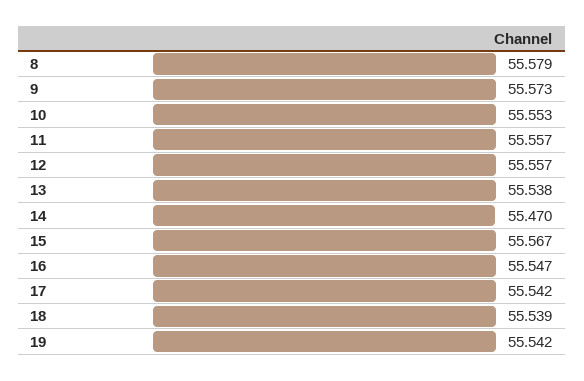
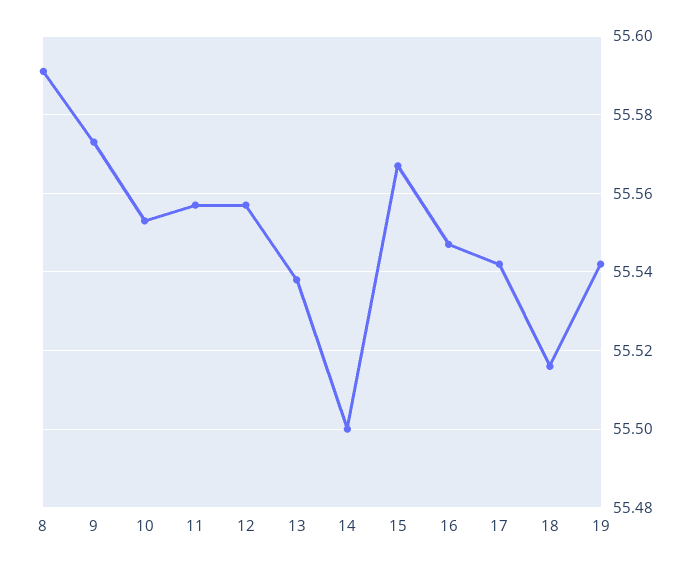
  {
-   "8": 55.579,
+   "8": 55.59,
    "9": 55.573,
    "10": 55.553,
    "11": 55.557,
    "12": 55.557,
    "13": 55.538,
-   "14": 55.47,
+   "14": 55.5,
    "15": 55.567,
    "16": 55.547,
    "17": 55.542,
-   "18": 55.539,
+   "18": 55.515,
    "19": 55.542
  }

